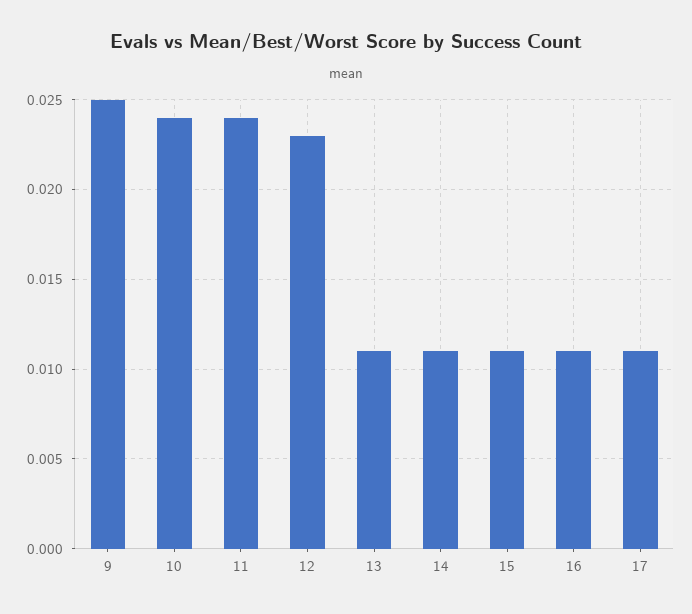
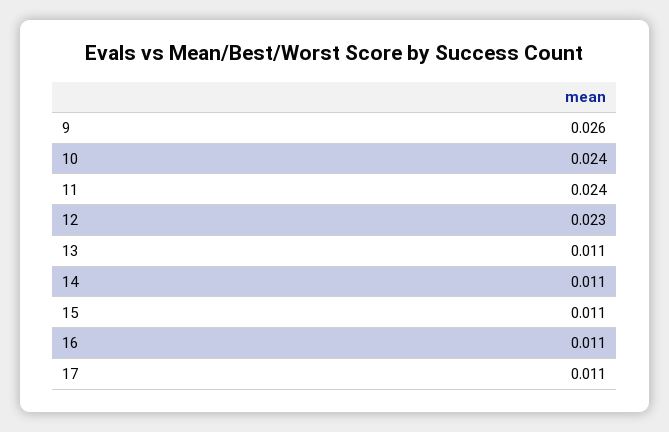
  {
-   "9": 0.025,
+   "9": 0.026,
    "10": 0.024,
    "11": 0.024,
    "12": 0.023,
    "13": 0.011,
    "14": 0.011,
    "15": 0.011,
    "16": 0.011,
    "17": 0.011
  }

